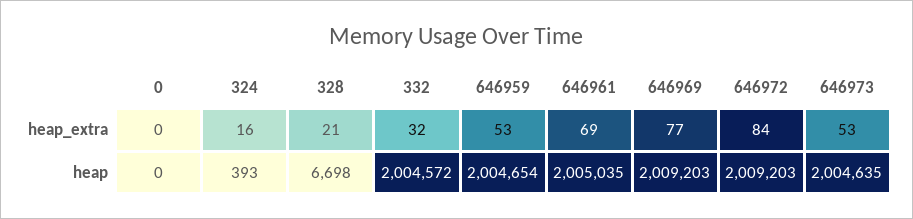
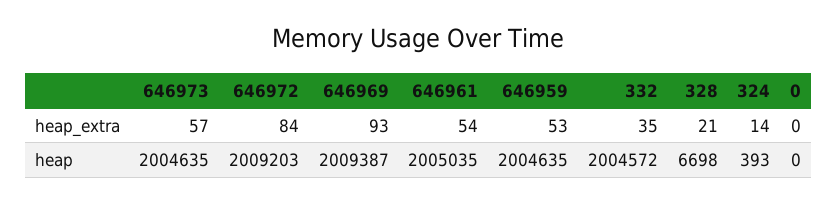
  {
    "0": {
      "heap_extra": 0,
      "heap": 0
    },
    "324": {
-     "heap_extra": 16,
+     "heap_extra": 14,
      "heap": 393
    },
    "328": {
      "heap_extra": 21,
      "heap": 6698
    },
    "332": {
-     "heap_extra": 32,
+     "heap_extra": 35,
      "heap": 2004572
    },
    "646959": {
      "heap_extra": 53,
-     "heap": 2004654
+     "heap": 2004635
    },
    "646961": {
-     "heap_extra": 69,
+     "heap_extra": 54,
      "heap": 2005035
    },
    "646969": {
-     "heap_extra": 77,
+     "heap_extra": 93,
-     "heap": 2009203
+     "heap": 2009387
    },
    "646972": {
      "heap_extra": 84,
      "heap": 2009203
    },
    "646973": {
-     "heap_extra": 53,
+     "heap_extra": 57,
      "heap": 2004635
    }
  }

